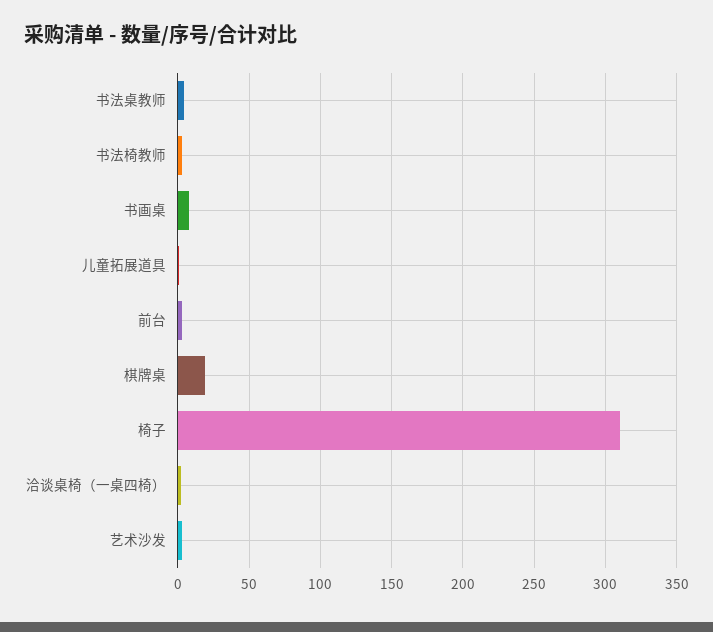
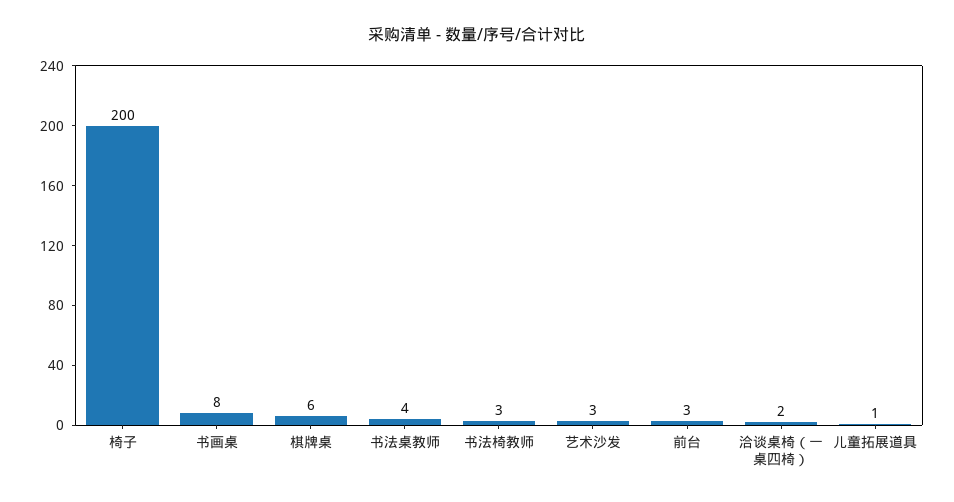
  {
    "书法桌教师": 4,
    "书法椅教师": 3,
    "书画桌": 8,
    "儿童拓展道具": 1,
    "前台": 3,
-   "棋牌桌": 20,
+   "棋牌桌": 6,
-   "椅子": 310,
+   "椅子": 200,
    "洽谈桌椅（一桌四椅）": 2,
    "艺术沙发": 3
  }

